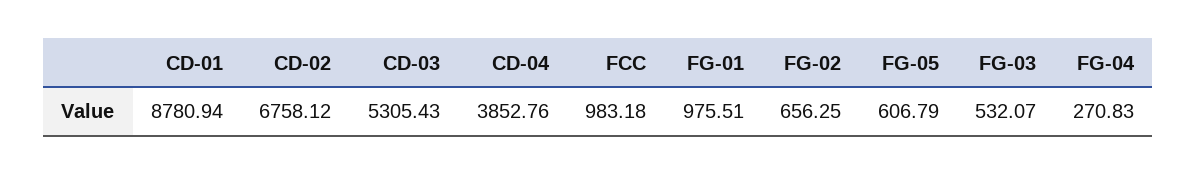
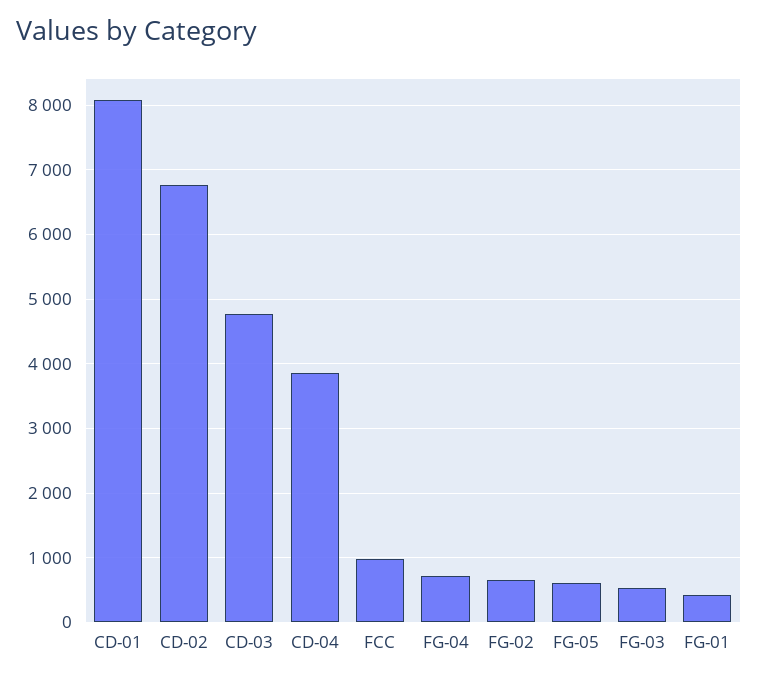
  {
-   "CD-01": 8780.94,
+   "CD-01": 8100,
    "CD-02": 6758.12,
-   "CD-03": 5305.43,
+   "CD-03": 4800,
    "CD-04": 3852.76,
    "FCC": 983.18,
-   "FG-01": 975.51,
+   "FG-01": 400,
    "FG-02": 656.25,
    "FG-05": 606.79,
    "FG-03": 532.07,
-   "FG-04": 270.83
+   "FG-04": 700
  }

